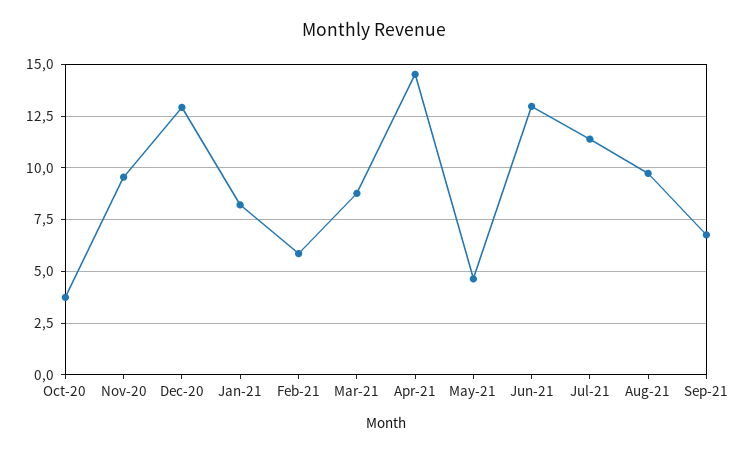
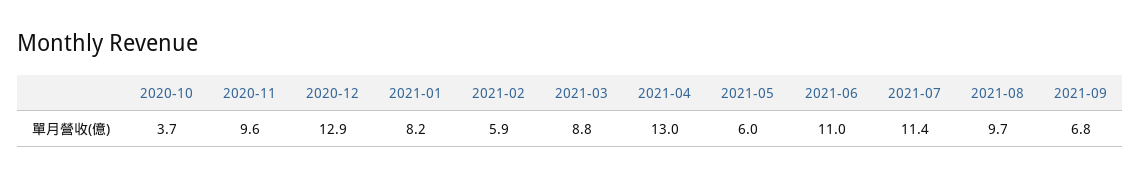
  {
    "Oct-20": 3.7,
    "Nov-20": 9.6,
    "Dec-20": 12.9,
    "Jan-21": 8.2,
    "Feb-21": 5.9,
    "Mar-21": 8.8,
-   "Apr-21": 14.5,
+   "Apr-21": 13,
-   "May-21": 4.5,
+   "May-21": 6,
-   "Jun-21": 13,
+   "Jun-21": 11,
    "Jul-21": 11.4,
    "Aug-21": 9.7,
    "Sep-21": 6.8
  }

